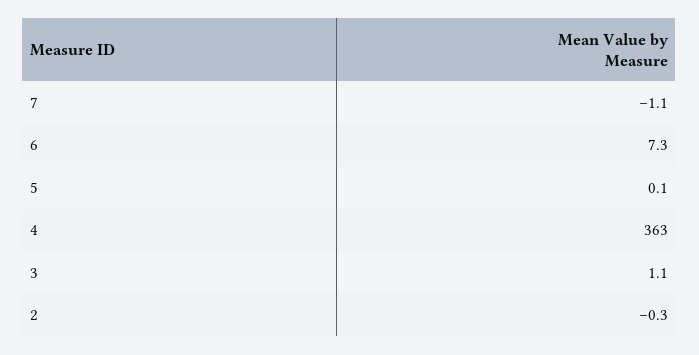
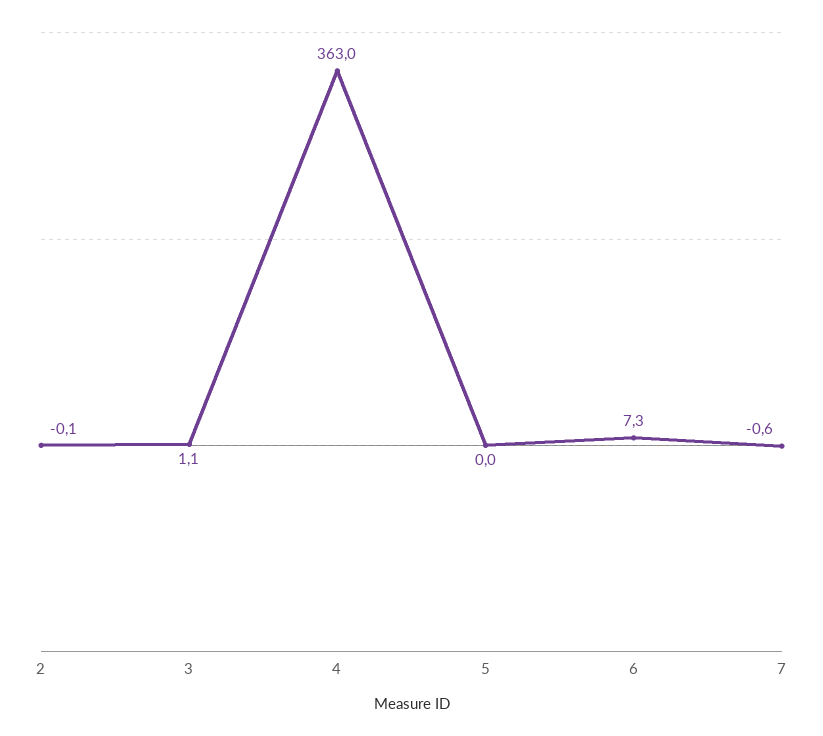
  {
-   "7": -1.1,
+   "7": -0.6,
    "6": 7.3,
-   "5": 0.1,
+   "5": 0,
    "4": 363,
    "3": 1.1,
-   "2": -0.3
+   "2": -0.1
  }

